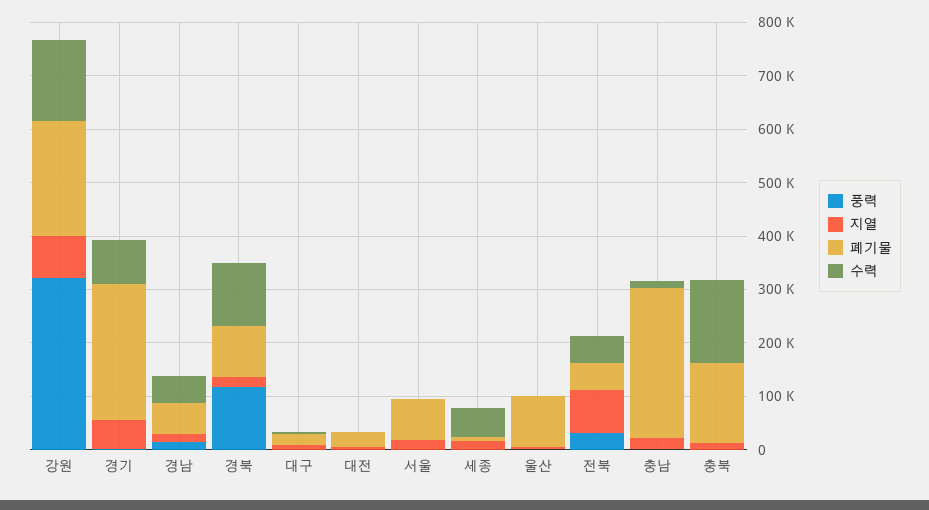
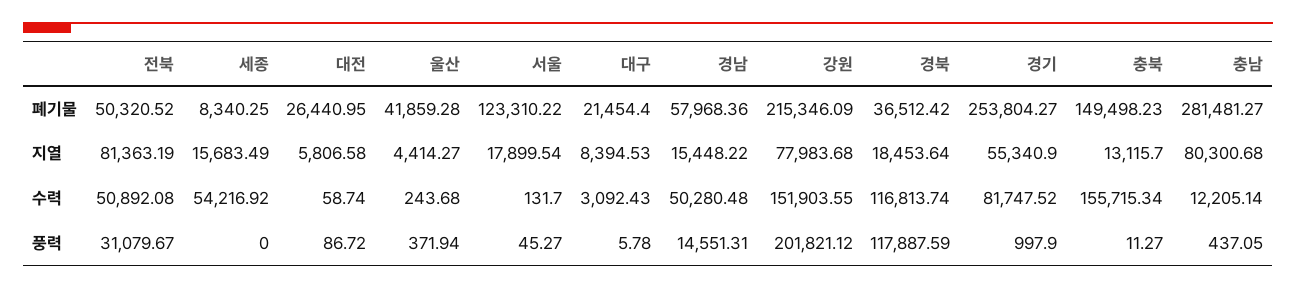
  {
    "풍력": {
-     "강원": 320000,
+     "강원": 201821.12,
      "경기": 997.9,
      "경남": 14551.31,
      "경북": 117887.59,
      "대구": 5.78,
      "대전": 86.72,
      "서울": 45.27,
      "세종": 0,
      "울산": 371.94,
      "전북": 31079.67,
      "충남": 437.05,
      "충북": 11.27
    },
    "지열": {
      "강원": 77983.68,
      "경기": 55340.9,
      "경남": 15448.22,
      "경북": 18453.64,
      "대구": 8394.53,
      "대전": 5806.58,
      "서울": 17899.54,
      "세종": 15683.49,
      "울산": 4414.27,
      "전북": 81363.19,
-     "충남": 20000,
+     "충남": 80300.68,
      "충북": 13115.7
    },
    "폐기물": {
      "강원": 215346.09,
      "경기": 253804.27,
      "경남": 57968.36,
-     "경북": 100000,
+     "경북": 36512.42,
      "대구": 21454.4,
      "대전": 26440.95,
-     "서울": 80000,
+     "서울": 123310.22,
      "세종": 8340.25,
-     "울산": 100000,
+     "울산": 41859.28,
      "전북": 50320.52,
      "충남": 281481.27,
      "충북": 149498.23
    },
    "수력": {
      "강원": 151903.55,
      "경기": 81747.52,
      "경남": 50280.48,
      "경북": 116813.74,
      "대구": 3092.43,
      "대전": 58.74,
      "서울": 131.7,
      "세종": 54216.92,
      "울산": 243.68,
      "전북": 50892.08,
      "충남": 12205.14,
      "충북": 155715.34
    }
  }

